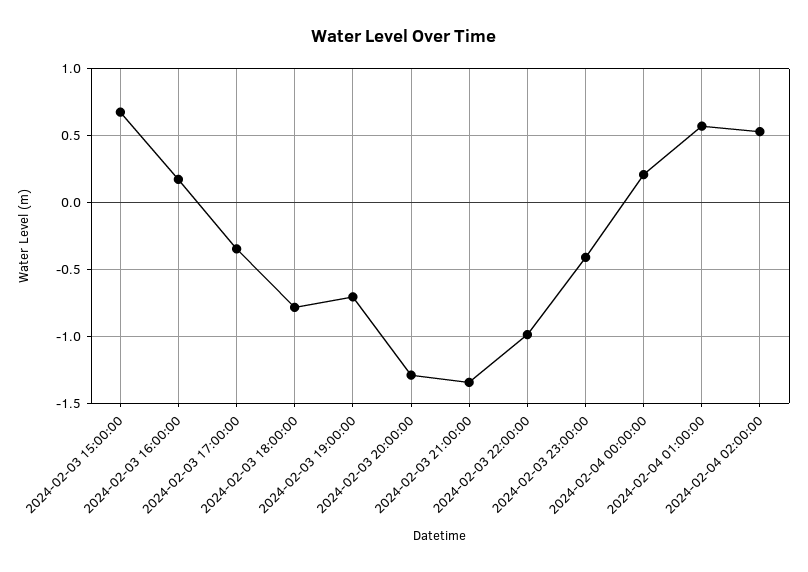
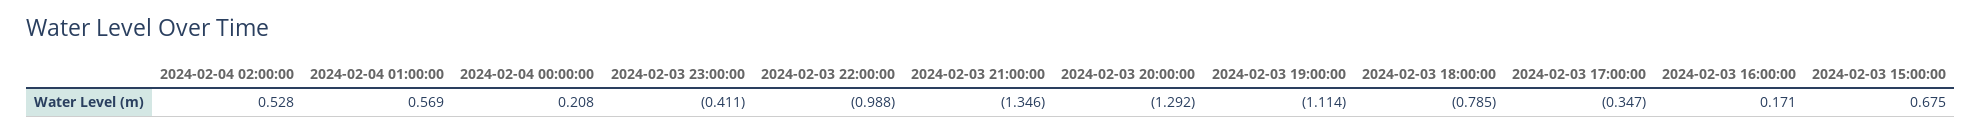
  {
    "2024-02-03 15:00:00": 0.675,
    "2024-02-03 16:00:00": 0.171,
    "2024-02-03 17:00:00": -0.347,
    "2024-02-03 18:00:00": -0.785,
-   "2024-02-03 19:00:00": -0.7,
+   "2024-02-03 19:00:00": -1.114,
    "2024-02-03 20:00:00": -1.292,
    "2024-02-03 21:00:00": -1.346,
    "2024-02-03 22:00:00": -0.988,
    "2024-02-03 23:00:00": -0.411,
    "2024-02-04 00:00:00": 0.208,
    "2024-02-04 01:00:00": 0.569,
    "2024-02-04 02:00:00": 0.528
  }

